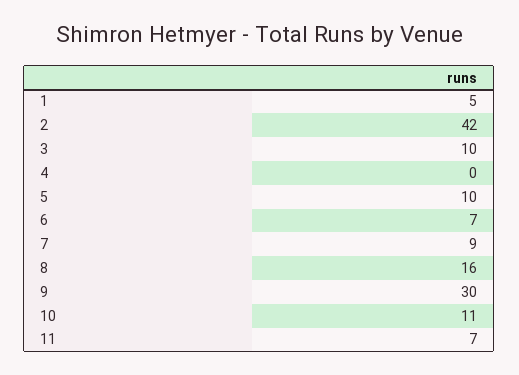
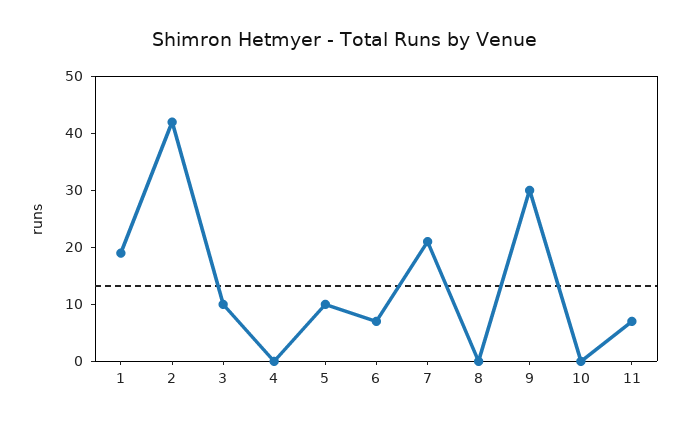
  {
-   "1": 5,
+   "1": 20,
    "2": 42,
    "3": 10,
    "4": 0,
    "5": 10,
    "6": 7,
-   "7": 9,
+   "7": 20,
-   "8": 16,
+   "8": 0,
    "9": 30,
-   "10": 11,
+   "10": 0,
    "11": 7
  }

